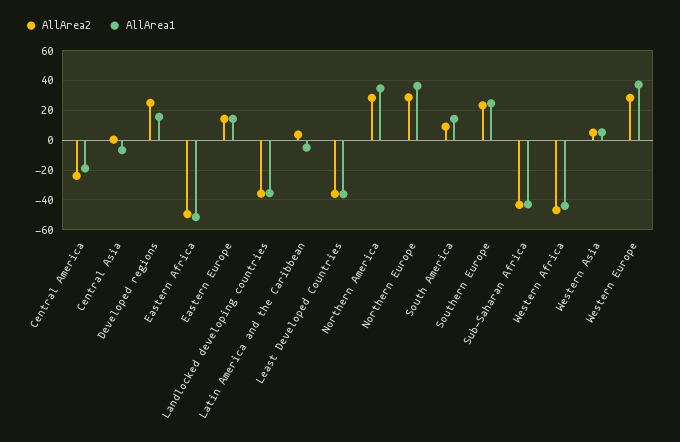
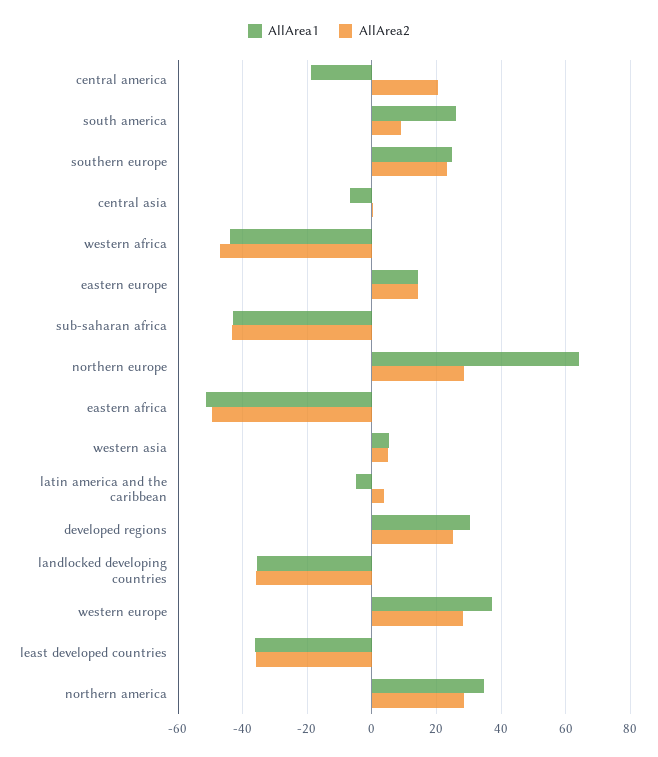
  {
    "AllArea2": {
-     "Central America": -25,
+     "Central America": 20,
      "Central Asia": 0,
      "Developed regions": 26,
      "Eastern Africa": -50,
      "Eastern Europe": 14,
      "Landlocked developing countries": -36,
      "Latin America and the Caribbean": 4,
      "Least Developed Countries": -36,
      "Northern America": 28,
      "Northern Europe": 28,
      "South America": 10,
      "Southern Europe": 24,
      "Sub-Saharan Africa": -44,
      "Western Africa": -46,
      "Western Asia": 6,
      "Western Europe": 28
    },
    "AllArea1": {
      "Central America": -18,
      "Central Asia": -6,
-     "Developed regions": 15,
+     "Developed regions": 30,
      "Eastern Africa": -52,
      "Eastern Europe": 14,
      "Landlocked developing countries": -36,
      "Latin America and the Caribbean": -6,
      "Least Developed Countries": -36,
      "Northern America": 34,
-     "Northern Europe": 35,
+     "Northern Europe": 64,
-     "South America": 15,
+     "South America": 26,
      "Southern Europe": 24,
      "Sub-Saharan Africa": -44,
      "Western Africa": -44,
      "Western Asia": 6,
      "Western Europe": 38
    }
  }

